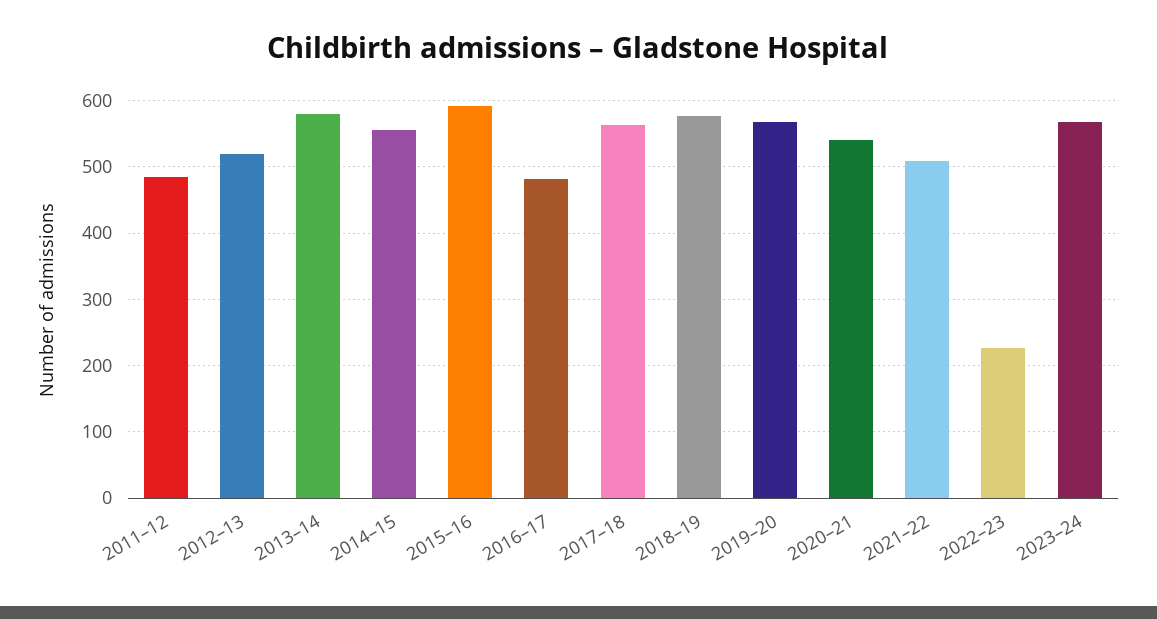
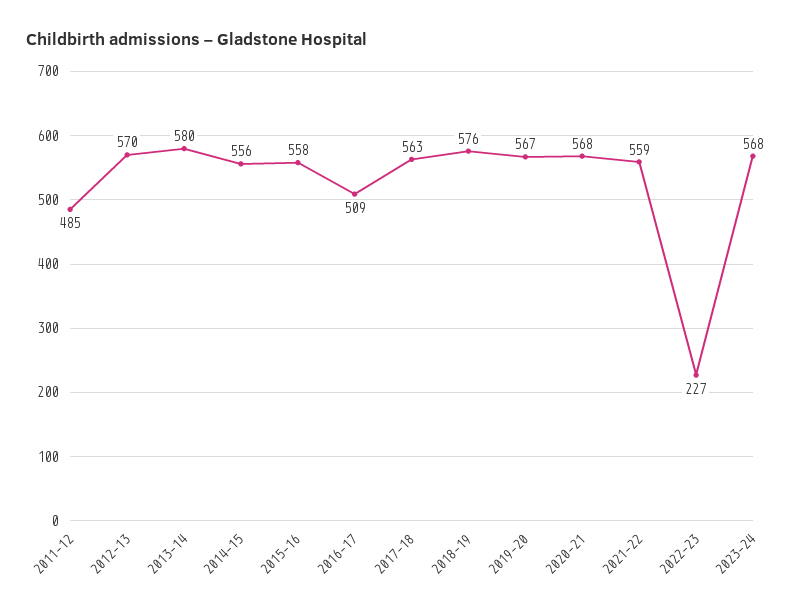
  {
    "2011–12": 485,
-   "2012–13": 520,
+   "2012–13": 570,
    "2013–14": 580,
    "2014–15": 556,
-   "2015–16": 590,
+   "2015–16": 558,
-   "2016–17": 480,
+   "2016–17": 509,
    "2017–18": 563,
    "2018–19": 576,
    "2019–20": 567,
-   "2020–21": 540,
+   "2020–21": 568,
-   "2021–22": 510,
+   "2021–22": 559,
    "2022–23": 227,
    "2023–24": 568
  }

